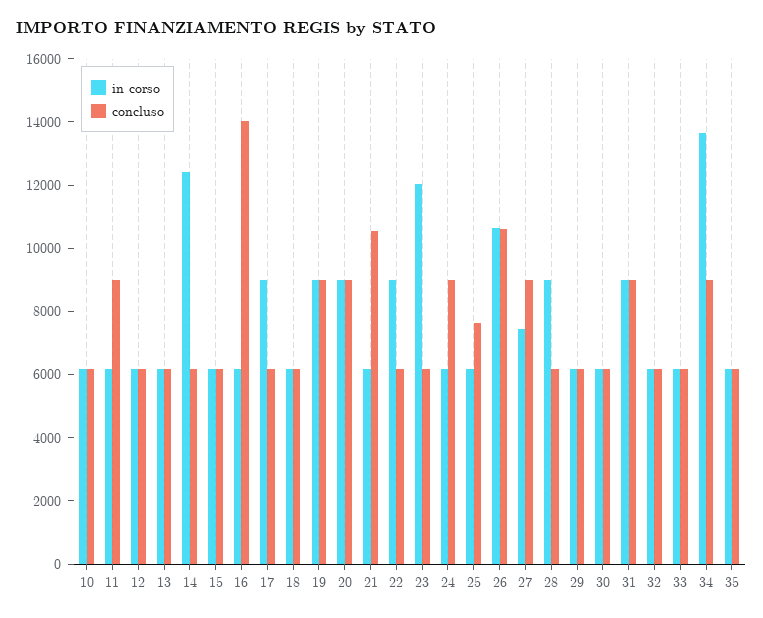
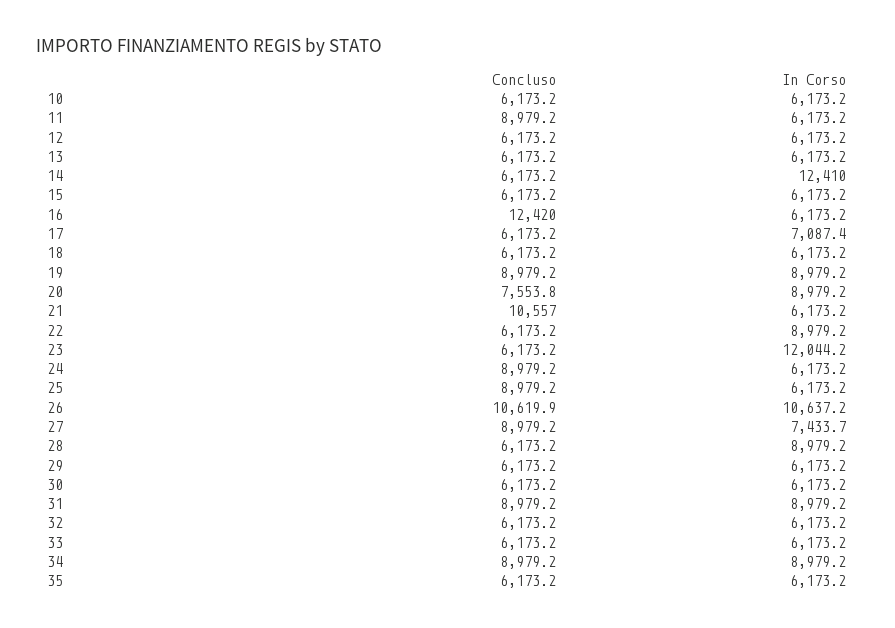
  {
    "in corso": {
      "10": 6173.2,
      "11": 6173.2,
      "12": 6173.2,
      "13": 6173.2,
      "14": 12410,
      "15": 6173.2,
      "16": 6173.2,
-     "17": 9000,
+     "17": 7087.4,
      "18": 6173.2,
      "19": 8979.2,
      "20": 8979.2,
      "21": 6173.2,
      "22": 8979.2,
      "23": 12044.2,
      "24": 6173.2,
      "25": 6173.2,
      "26": 10637.2,
      "27": 7433.7,
      "28": 8979.2,
      "29": 6173.2,
      "30": 6173.2,
      "31": 8979.2,
      "32": 6173.2,
      "33": 6173.2,
-     "34": 13500,
+     "34": 8979.2,
      "35": 6173.2
    },
    "concluso": {
      "10": 6173.2,
      "11": 8979.2,
      "12": 6173.2,
      "13": 6173.2,
      "14": 6173.2,
      "15": 6173.2,
-     "16": 14000,
+     "16": 12420,
      "17": 6173.2,
      "18": 6173.2,
      "19": 8979.2,
-     "20": 9000,
+     "20": 7553.8,
      "21": 10557,
      "22": 6173.2,
      "23": 6173.2,
      "24": 8979.2,
-     "25": 7500,
+     "25": 8979.2,
      "26": 10619.9,
      "27": 8979.2,
      "28": 6173.2,
      "29": 6173.2,
      "30": 6173.2,
      "31": 8979.2,
      "32": 6173.2,
      "33": 6173.2,
      "34": 8979.2,
      "35": 6173.2
    }
  }

